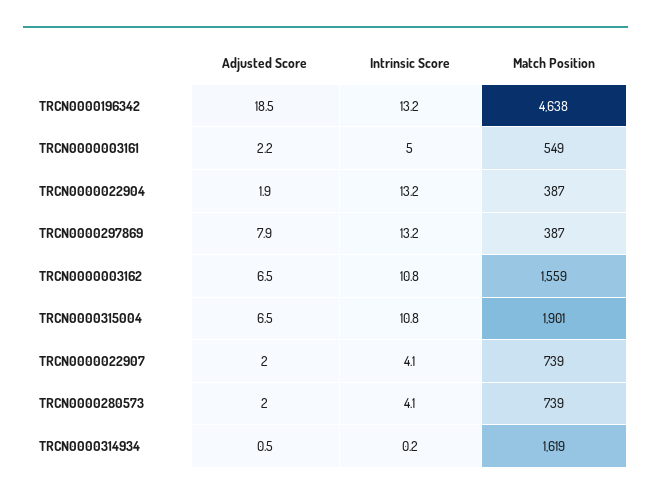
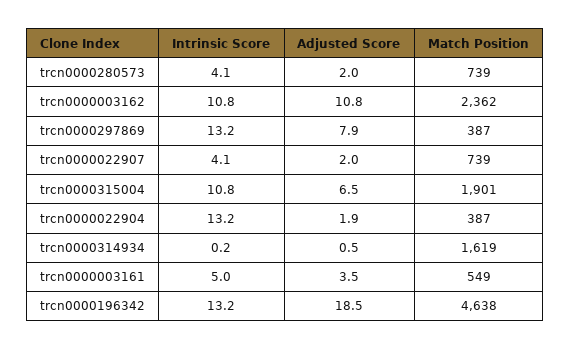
  {
    "Adjusted Score": {
      "TRCN0000196342": 18.5,
-     "TRCN0000003161": 2.2,
+     "TRCN0000003161": 3.5,
      "TRCN0000022904": 1.9,
      "TRCN0000297869": 7.9,
-     "TRCN0000003162": 6.5,
+     "TRCN0000003162": 10.8,
      "TRCN0000315004": 6.5,
      "TRCN0000022907": 2,
      "TRCN0000280573": 2,
      "TRCN0000314934": 0.5
    },
    "Intrinsic Score": {
      "TRCN0000196342": 13.2,
      "TRCN0000003161": 5,
      "TRCN0000022904": 13.2,
      "TRCN0000297869": 13.2,
      "TRCN0000003162": 10.8,
      "TRCN0000315004": 10.8,
      "TRCN0000022907": 4.1,
      "TRCN0000280573": 4.1,
      "TRCN0000314934": 0.2
    },
    "Match Position": {
      "TRCN0000196342": 4638,
      "TRCN0000003161": 549,
      "TRCN0000022904": 387,
      "TRCN0000297869": 387,
-     "TRCN0000003162": 1559,
+     "TRCN0000003162": 2362,
      "TRCN0000315004": 1901,
      "TRCN0000022907": 739,
      "TRCN0000280573": 739,
      "TRCN0000314934": 1619
    }
  }

